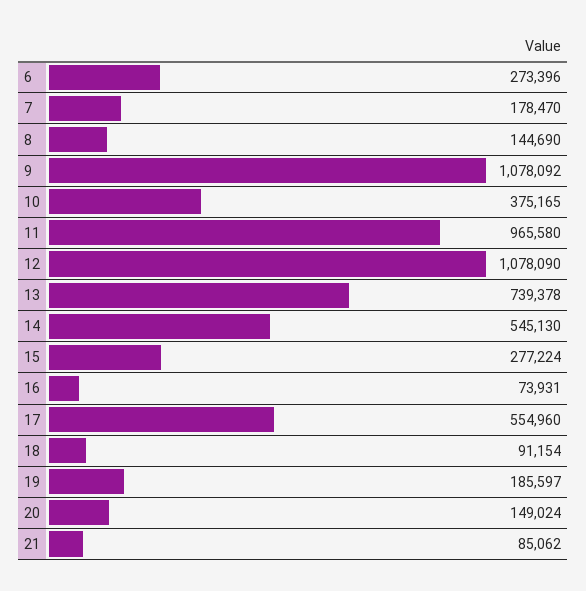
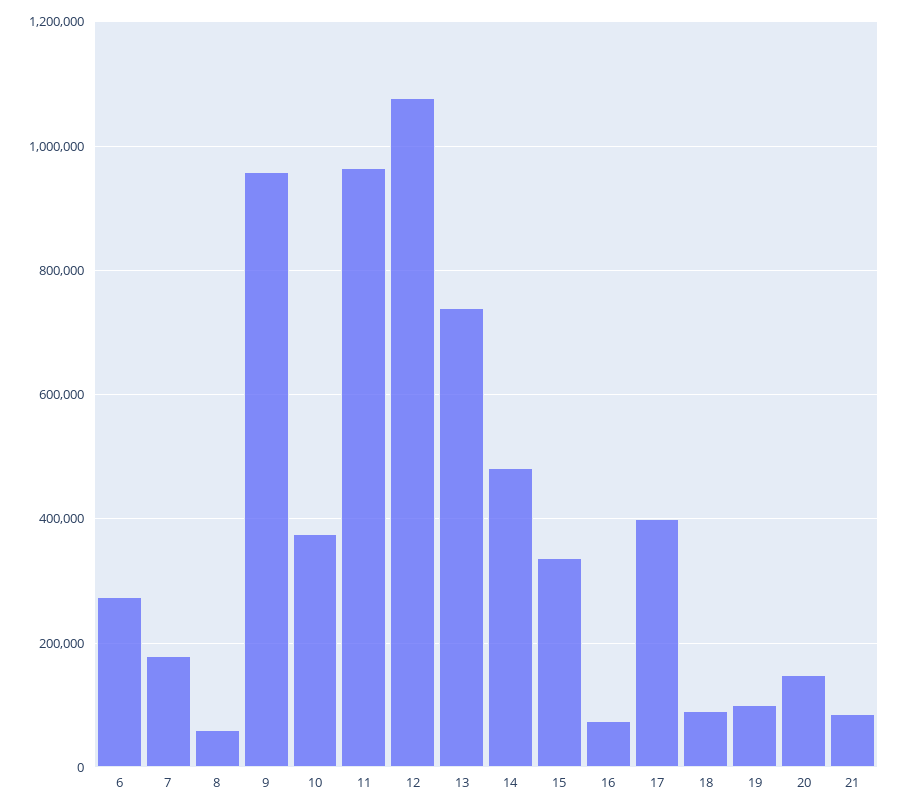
  {
    "6": 273396,
    "7": 178470,
-   "8": 144690,
+   "8": 60000,
-   "9": 1078092,
+   "9": 960000,
    "10": 375165,
    "11": 965580,
    "12": 1078090,
    "13": 739378,
-   "14": 545130,
+   "14": 480000,
-   "15": 277224,
+   "15": 340000,
    "16": 73931,
-   "17": 554960,
+   "17": 400000,
    "18": 91154,
-   "19": 185597,
+   "19": 100000,
    "20": 149024,
    "21": 85062
  }

